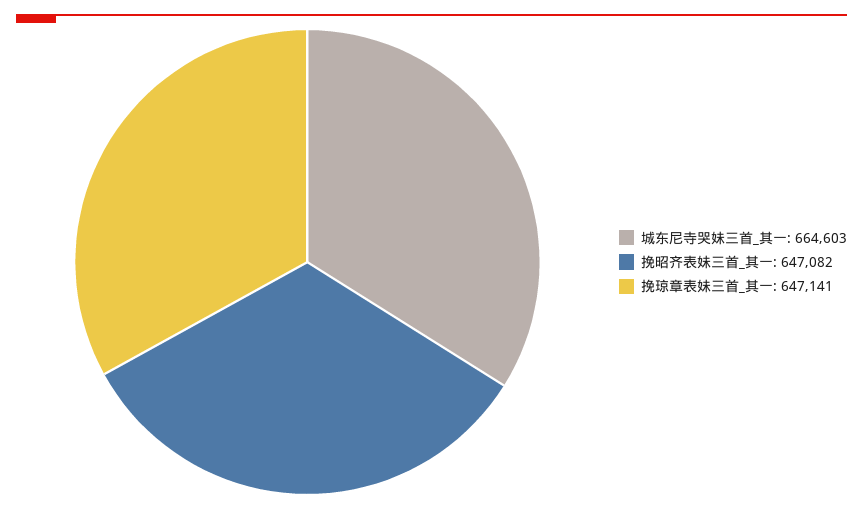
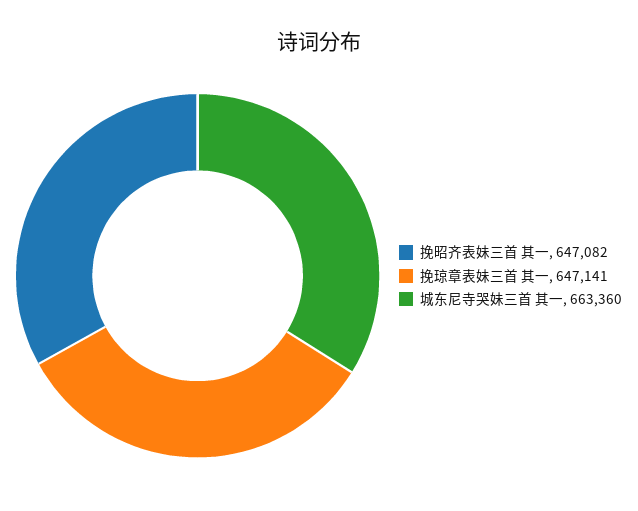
  {
-   "城东尼寺哭妹三首_其一": 664603,
+   "城东尼寺哭妹三首_其一": 663360,
    "挽昭齐表妹三首_其一": 647082,
    "挽琼章表妹三首_其一": 647141
  }

